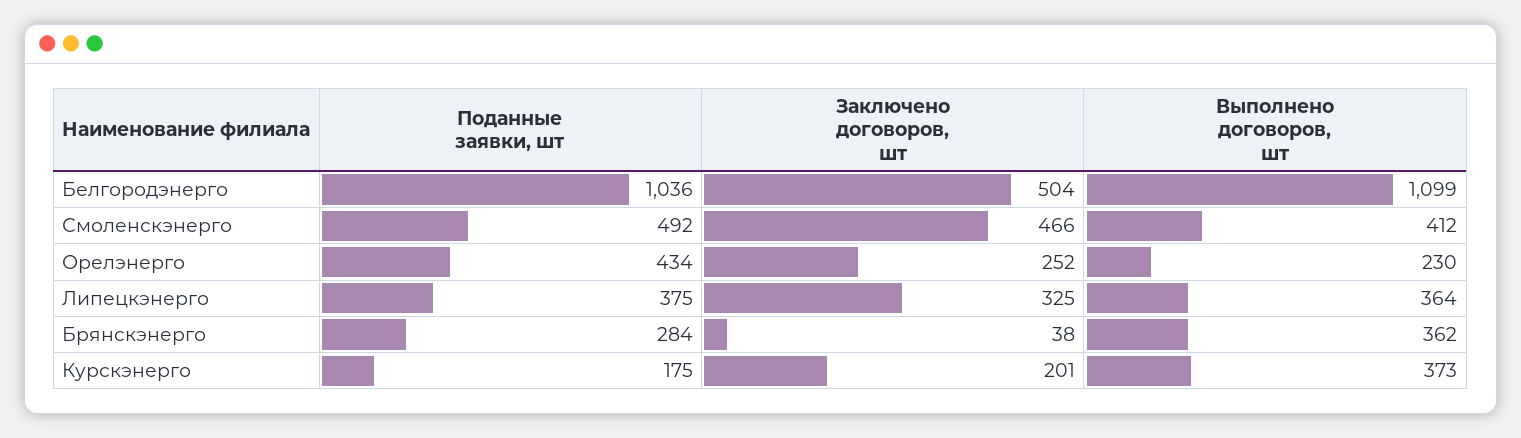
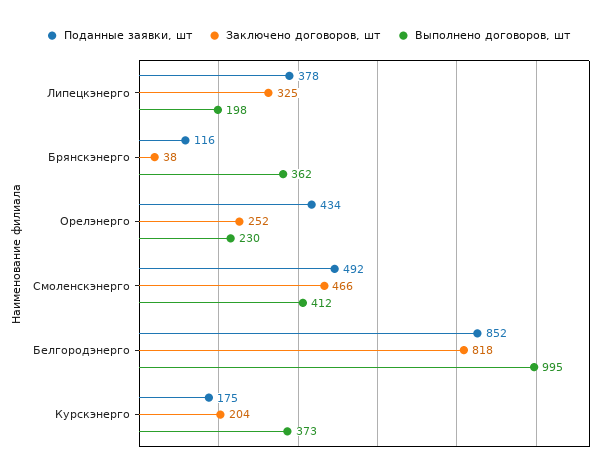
  {
    "Поданные заявки, шт": {
-     "Белгородэнерго": 1036,
+     "Белгородэнерго": 852,
      "Смоленскэнерго": 492,
      "Орелэнерго": 434,
-     "Липецкэнерго": 375,
+     "Липецкэнерго": 378,
-     "Брянскэнерго": 284,
+     "Брянскэнерго": 116,
      "Курскэнерго": 175
    },
    "Заключено договоров, шт": {
-     "Белгородэнерго": 504,
+     "Белгородэнерго": 818,
      "Смоленскэнерго": 466,
      "Орелэнерго": 252,
      "Липецкэнерго": 325,
      "Брянскэнерго": 38,
-     "Курскэнерго": 201
+     "Курскэнерго": 204
    },
    "Выполнено договоров, шт": {
-     "Белгородэнерго": 1099,
+     "Белгородэнерго": 995,
      "Смоленскэнерго": 412,
      "Орелэнерго": 230,
-     "Липецкэнерго": 364,
+     "Липецкэнерго": 198,
      "Брянскэнерго": 362,
      "Курскэнерго": 373
    }
  }

